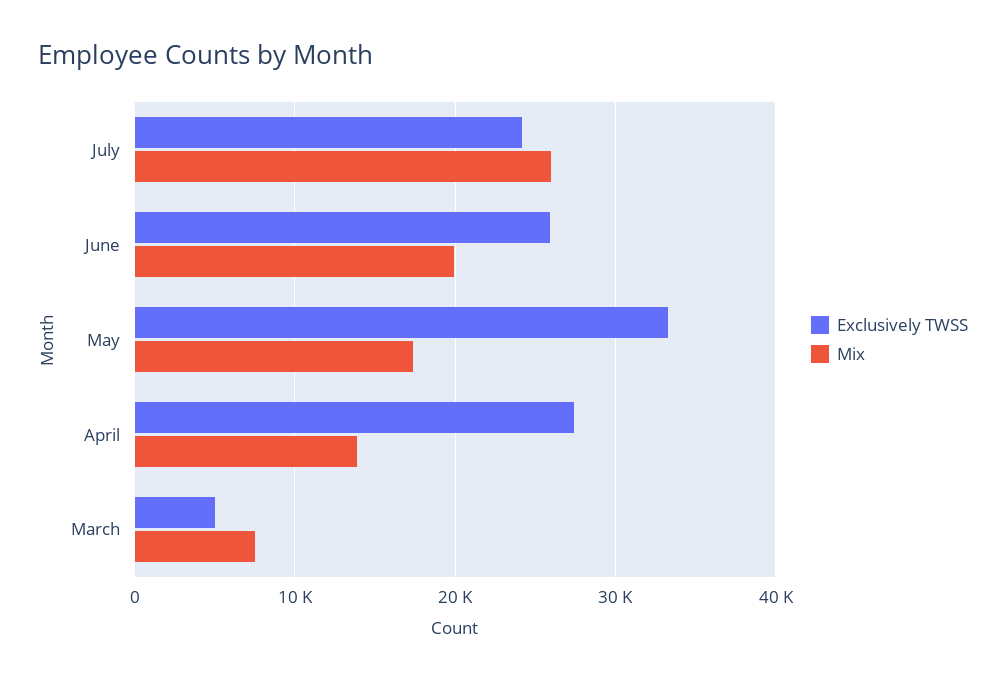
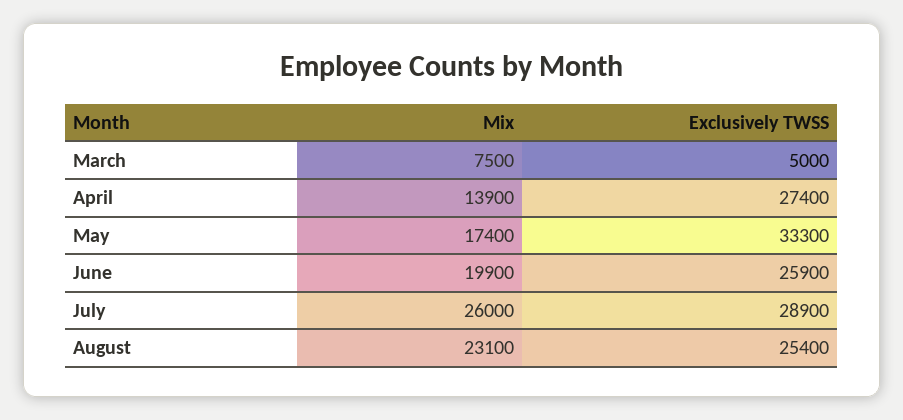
  {
    "Exclusively TWSS": {
-     "July": 24000,
+     "July": 28900,
      "June": 25900,
      "May": 33300,
      "April": 27400,
-     "March": 5000
+     "March": 5000,
+     "August": 25400
    },
    "Mix": {
      "July": 26000,
      "June": 19900,
      "May": 17400,
      "April": 13900,
-     "March": 7500
+     "March": 7500,
+     "August": 23100
    }
  }

